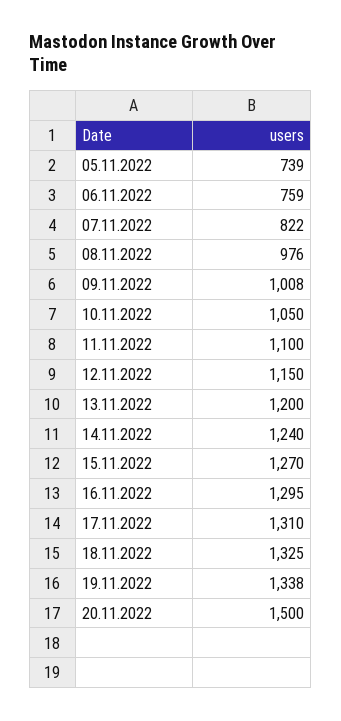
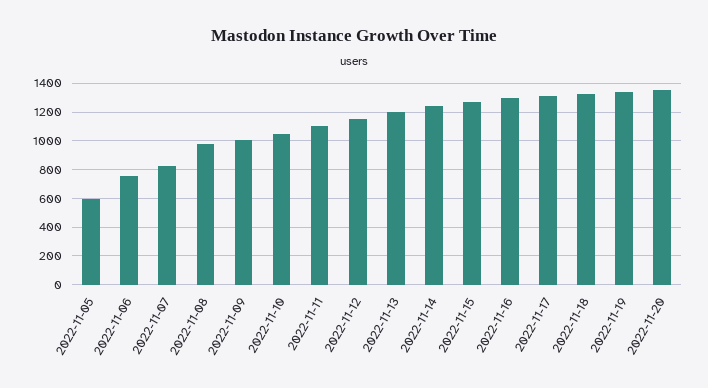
  {
-   "05.11.2022": 739,
+   "05.11.2022": 600,
    "06.11.2022": 759,
    "07.11.2022": 822,
    "08.11.2022": 976,
    "09.11.2022": 1008,
    "10.11.2022": 1050,
    "11.11.2022": 1100,
    "12.11.2022": 1150,
    "13.11.2022": 1200,
    "14.11.2022": 1240,
    "15.11.2022": 1270,
    "16.11.2022": 1295,
    "17.11.2022": 1310,
    "18.11.2022": 1325,
    "19.11.2022": 1338,
-   "20.11.2022": 1500
+   "20.11.2022": 1350
  }

